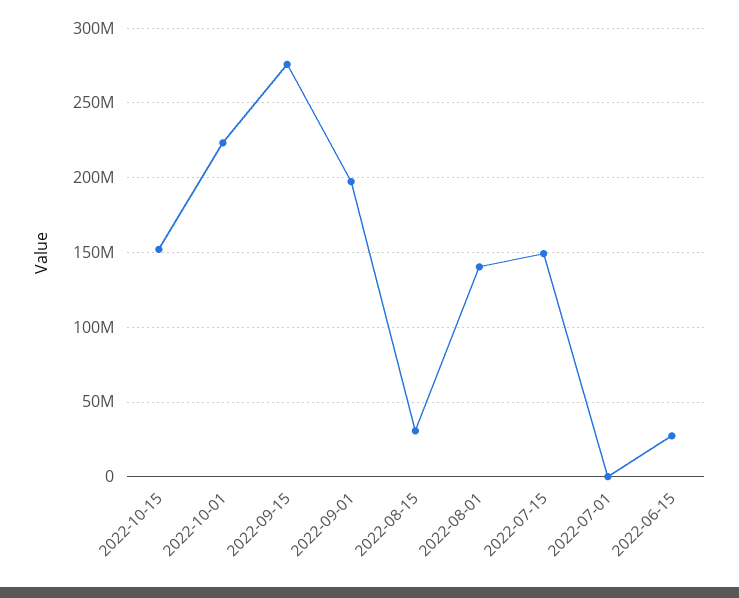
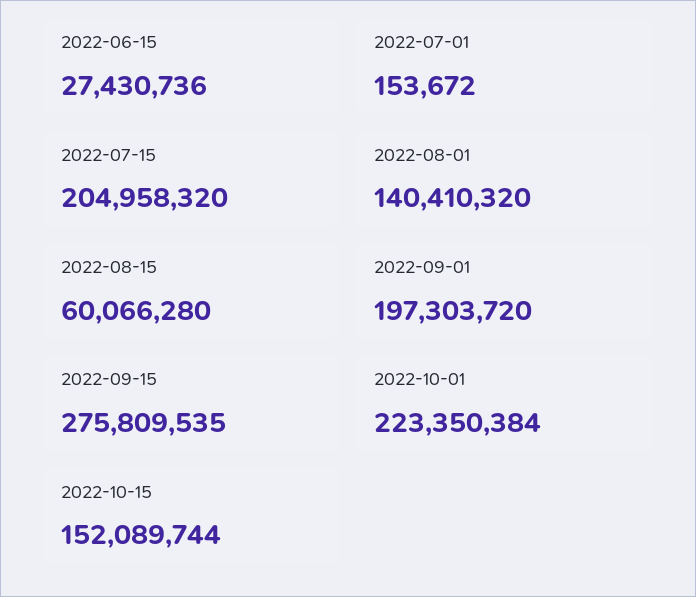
  {
    "2022-10-15": 152089744,
    "2022-10-01": 223350384,
    "2022-09-15": 275809535,
    "2022-09-01": 197303720,
-   "2022-08-15": 30000000,
+   "2022-08-15": 60066280,
    "2022-08-01": 140410320,
-   "2022-07-15": 150000000,
+   "2022-07-15": 204958320,
    "2022-07-01": 153672,
    "2022-06-15": 27430736
  }

